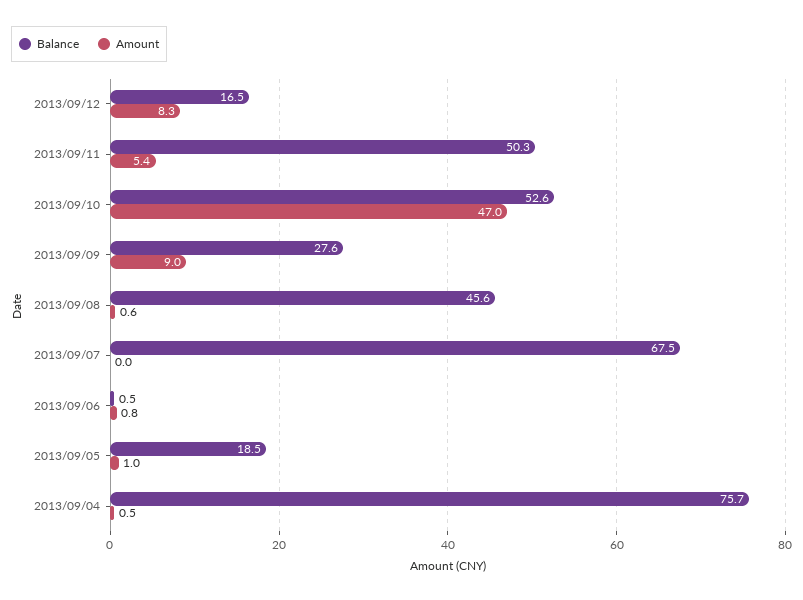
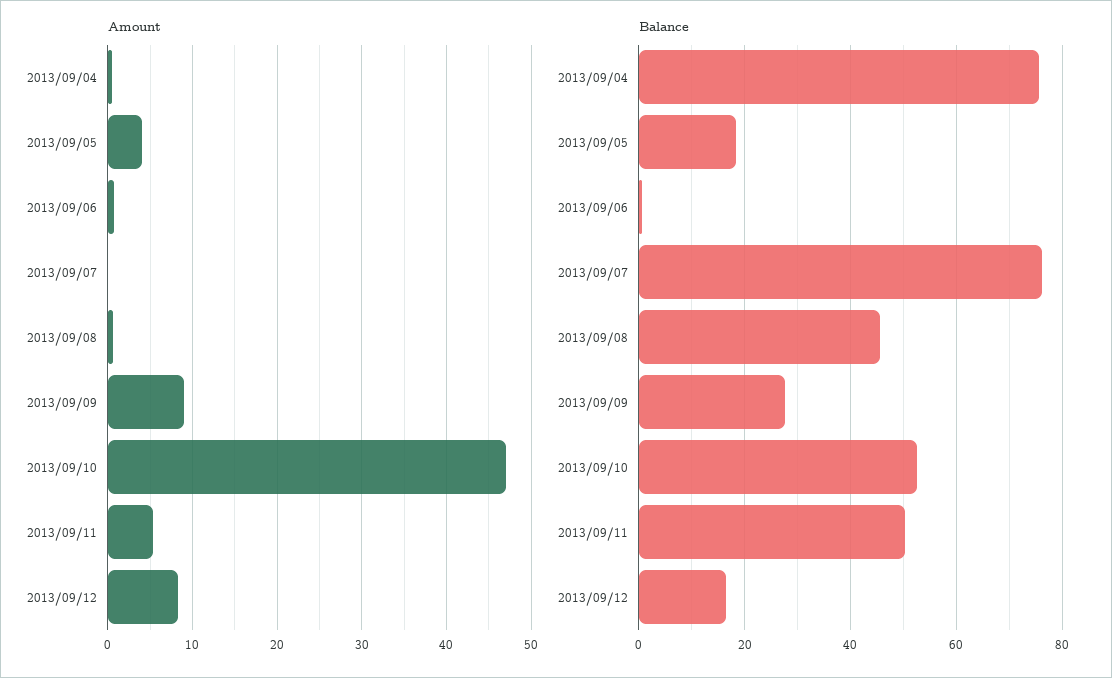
  {
    "Balance": {
      "2013/09/12": 16.5,
      "2013/09/11": 50.3,
      "2013/09/10": 52.6,
      "2013/09/09": 27.6,
      "2013/09/08": 45.6,
-     "2013/09/07": 67.5,
+     "2013/09/07": 76,
      "2013/09/06": 0.5,
      "2013/09/05": 18.5,
      "2013/09/04": 75.7
    },
    "Amount": {
      "2013/09/12": 8.3,
      "2013/09/11": 5.4,
      "2013/09/10": 47,
      "2013/09/09": 9,
      "2013/09/08": 0.6,
      "2013/09/07": 0,
      "2013/09/06": 0.8,
-     "2013/09/05": 1,
+     "2013/09/05": 4,
      "2013/09/04": 0.5
    }
  }

